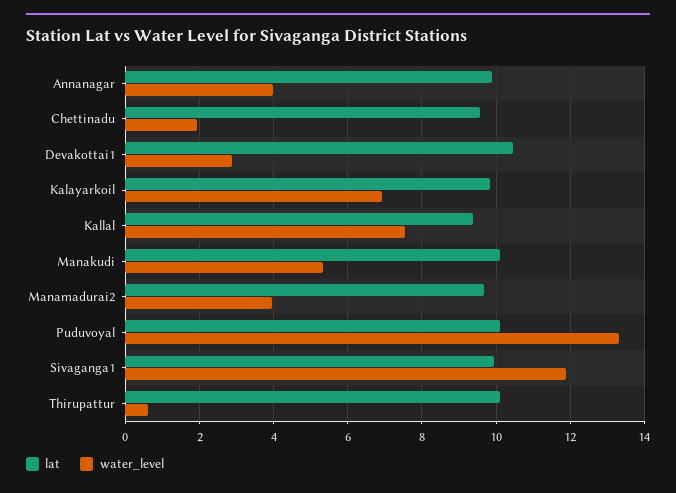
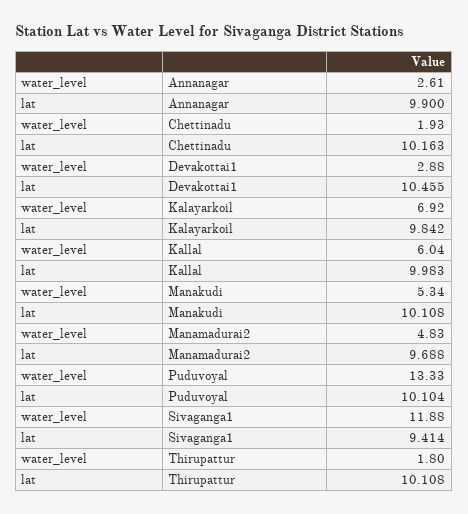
  {
    "lat": {
      "Annanagar": 9.9,
-     "Chettinadu": 9.6,
+     "Chettinadu": 10.163,
      "Devakottai1": 10.455,
      "Kalayarkoil": 9.842,
-     "Kallal": 9.4,
+     "Kallal": 9.983,
      "Manakudi": 10.108,
      "Manamadurai2": 9.688,
      "Puduvoyal": 10.104,
-     "Sivaganga1": 10,
+     "Sivaganga1": 9.414,
      "Thirupattur": 10.108
    },
    "water_level": {
-     "Annanagar": 4,
+     "Annanagar": 2.61,
      "Chettinadu": 1.93,
      "Devakottai1": 2.88,
      "Kalayarkoil": 6.92,
-     "Kallal": 7.6,
+     "Kallal": 6.04,
      "Manakudi": 5.34,
-     "Manamadurai2": 4,
+     "Manamadurai2": 4.83,
      "Puduvoyal": 13.33,
      "Sivaganga1": 11.88,
-     "Thirupattur": 0.6
+     "Thirupattur": 1.8
    }
  }

